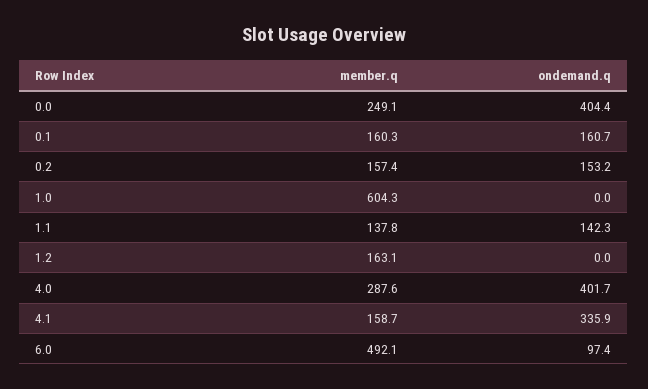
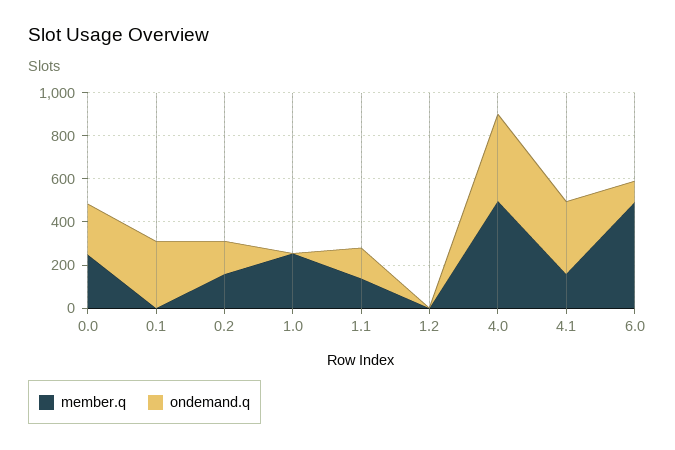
  {
    "member.q": {
      "0.0": 249.1,
-     "0.1": 160.3,
+     "0.1": 0,
      "0.2": 157.4,
-     "1.0": 604.3,
+     "1.0": 250,
      "1.1": 137.8,
-     "1.2": 163.1,
+     "1.2": 0,
-     "4.0": 287.6,
+     "4.0": 500,
      "4.1": 158.7,
      "6.0": 492.1
    },
    "ondemand.q": {
-     "0.0": 404.4,
+     "0.0": 250,
-     "0.1": 160.7,
+     "0.1": 300,
      "0.2": 153.2,
      "1.0": 0,
      "1.1": 142.3,
      "1.2": 0,
      "4.0": 401.7,
      "4.1": 335.9,
      "6.0": 97.4
    }
  }

